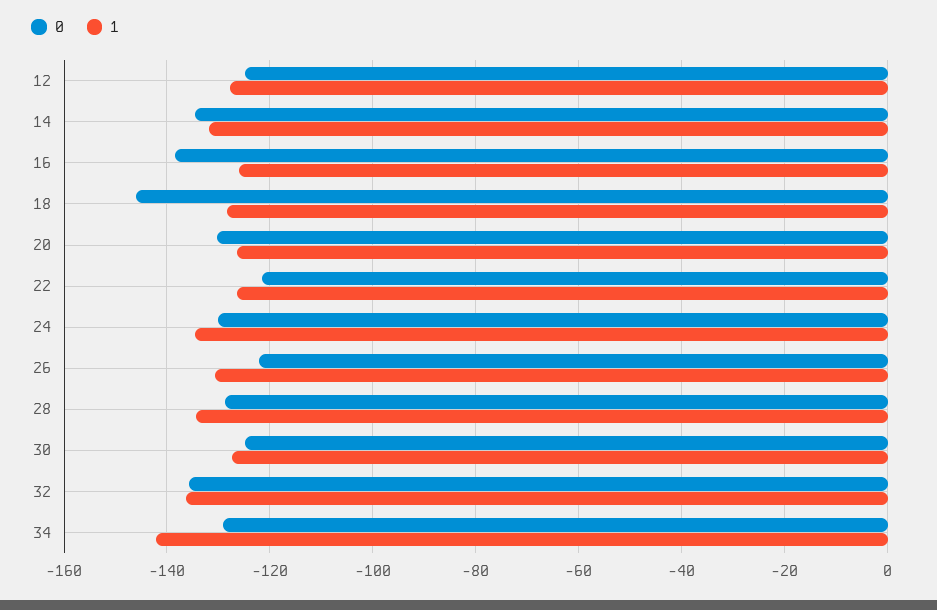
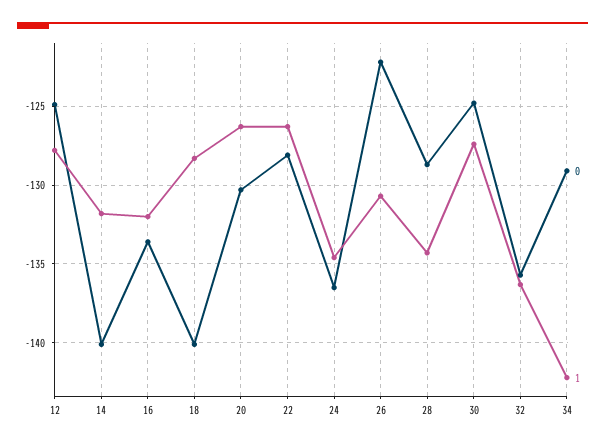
  {
    "0": {
      "12": -125,
-     "14": -134,
+     "14": -140,
-     "16": -138,
+     "16": -133.5,
-     "18": -146,
+     "18": -140,
      "20": -130.5,
-     "22": -122,
+     "22": -128,
-     "24": -130,
+     "24": -136.5,
      "26": -122,
      "28": -128.5,
      "30": -125,
      "32": -135.5,
      "34": -129
    },
    "1": {
      "12": -128,
      "14": -132,
-     "16": -126,
+     "16": -132,
      "18": -128.5,
      "20": -126.5,
      "22": -126.5,
      "24": -134.5,
      "26": -130.5,
      "28": -134.5,
      "30": -127.5,
      "32": -136.5,
      "34": -142
    }
  }

